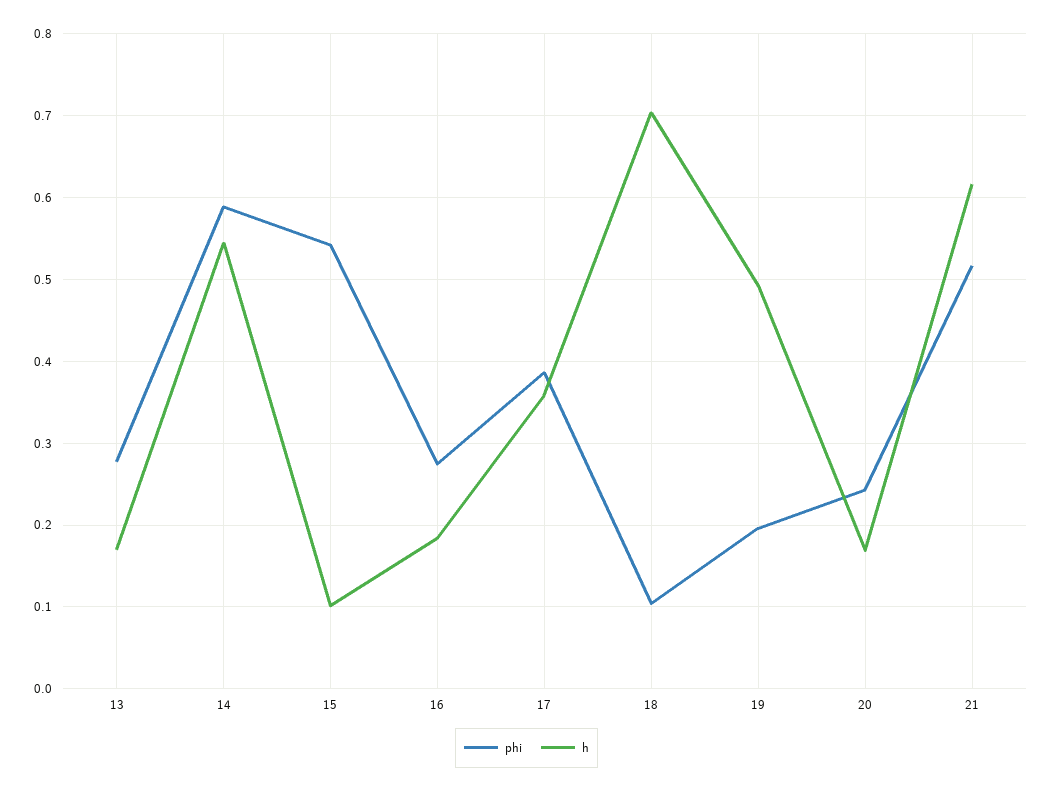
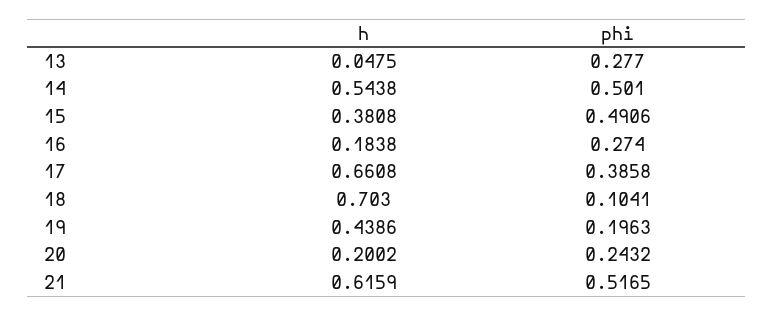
  {
    "phi": {
      "13": 0.277,
-     "14": 0.59,
+     "14": 0.501,
-     "15": 0.54,
+     "15": 0.4906,
      "16": 0.274,
      "17": 0.3858,
      "18": 0.1041,
      "19": 0.1963,
      "20": 0.2432,
      "21": 0.5165
    },
    "h": {
-     "13": 0.17,
+     "13": 0.0475,
      "14": 0.5438,
-     "15": 0.1,
+     "15": 0.3808,
      "16": 0.1838,
-     "17": 0.36,
+     "17": 0.6608,
      "18": 0.703,
-     "19": 0.49,
+     "19": 0.4386,
-     "20": 0.17,
+     "20": 0.2002,
      "21": 0.6159
    }
  }

